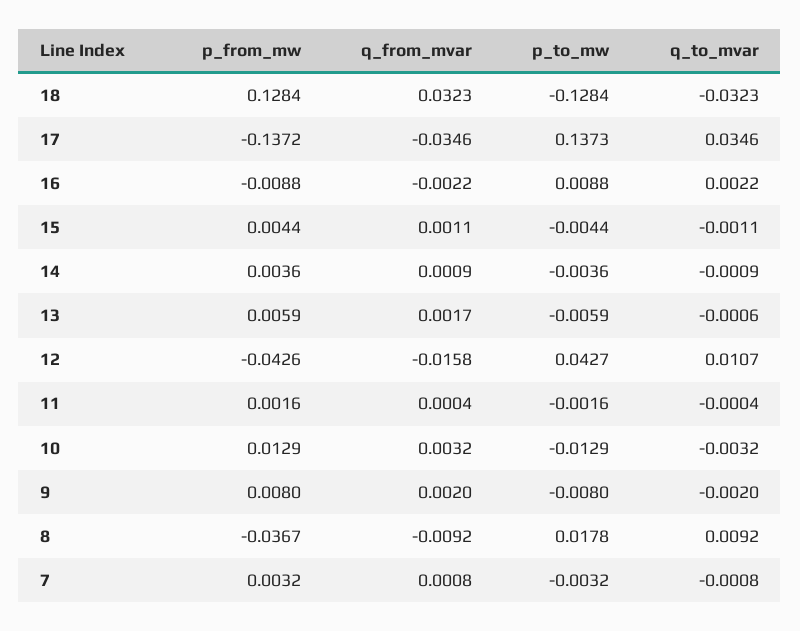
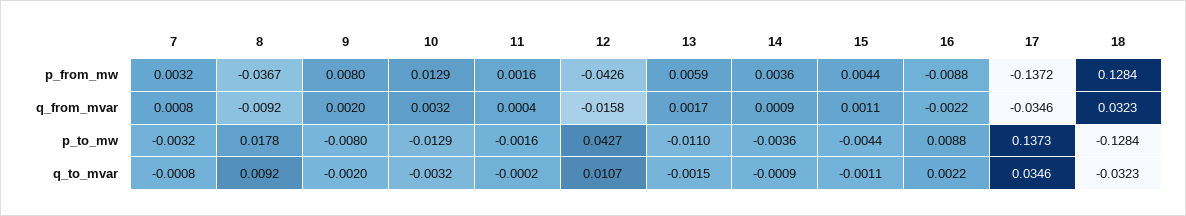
  {
    "p_from_mw": {
      "18": 0.1284,
      "17": -0.1372,
      "16": -0.0088,
      "15": 0.0044,
      "14": 0.0036,
      "13": 0.0059,
      "12": -0.0426,
      "11": 0.0016,
      "10": 0.0129,
      "9": 0.008,
      "8": -0.0367,
      "7": 0.0032
    },
    "q_from_mvar": {
      "18": 0.0323,
      "17": -0.0346,
      "16": -0.0022,
      "15": 0.0011,
      "14": 0.0009,
      "13": 0.0017,
      "12": -0.0158,
      "11": 0.0004,
      "10": 0.0032,
      "9": 0.002,
      "8": -0.0092,
      "7": 0.0008
    },
    "p_to_mw": {
      "18": -0.1284,
      "17": 0.1373,
      "16": 0.0088,
      "15": -0.0044,
      "14": -0.0036,
-     "13": -0.0059,
+     "13": -0.011,
      "12": 0.0427,
      "11": -0.0016,
      "10": -0.0129,
      "9": -0.008,
      "8": 0.0178,
      "7": -0.0032
    },
    "q_to_mvar": {
      "18": -0.0323,
      "17": 0.0346,
      "16": 0.0022,
      "15": -0.0011,
      "14": -0.0009,
-     "13": -0.0006,
+     "13": -0.0015,
      "12": 0.0107,
-     "11": -0.0004,
+     "11": -0.0002,
      "10": -0.0032,
      "9": -0.002,
      "8": 0.0092,
      "7": -0.0008
    }
  }

